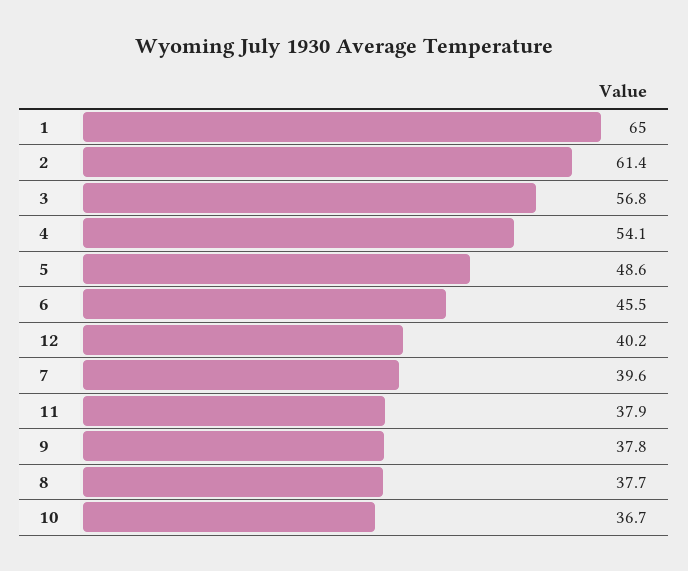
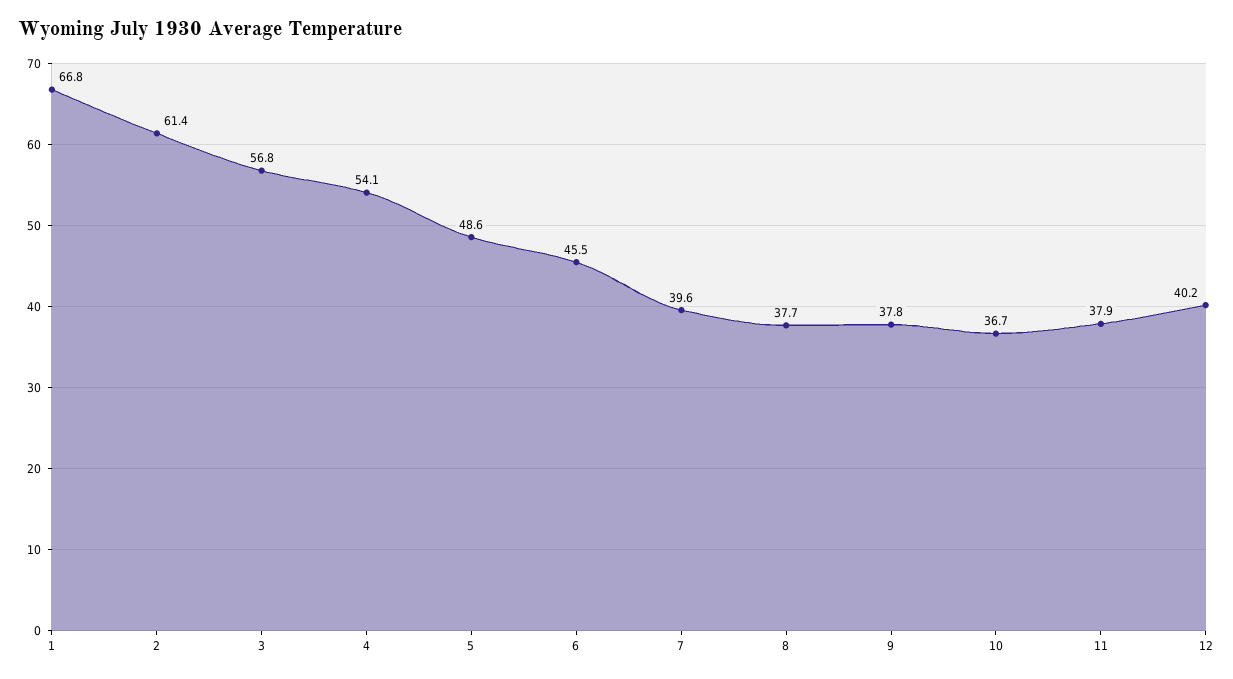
  {
-   "1": 65,
+   "1": 66.8,
    "2": 61.4,
    "3": 56.8,
    "4": 54.1,
    "5": 48.6,
    "6": 45.5,
    "12": 40.2,
    "7": 39.6,
    "11": 37.9,
    "9": 37.8,
    "8": 37.7,
    "10": 36.7
  }

